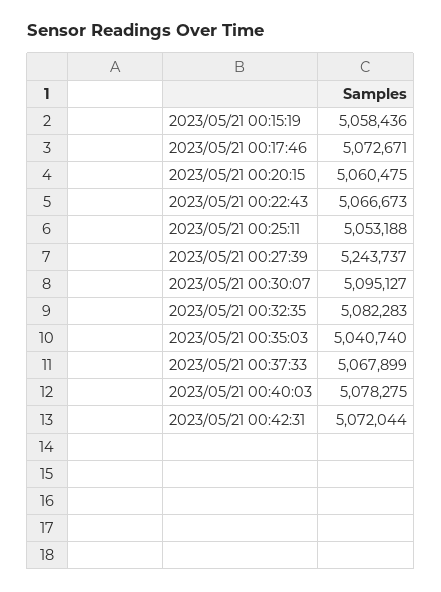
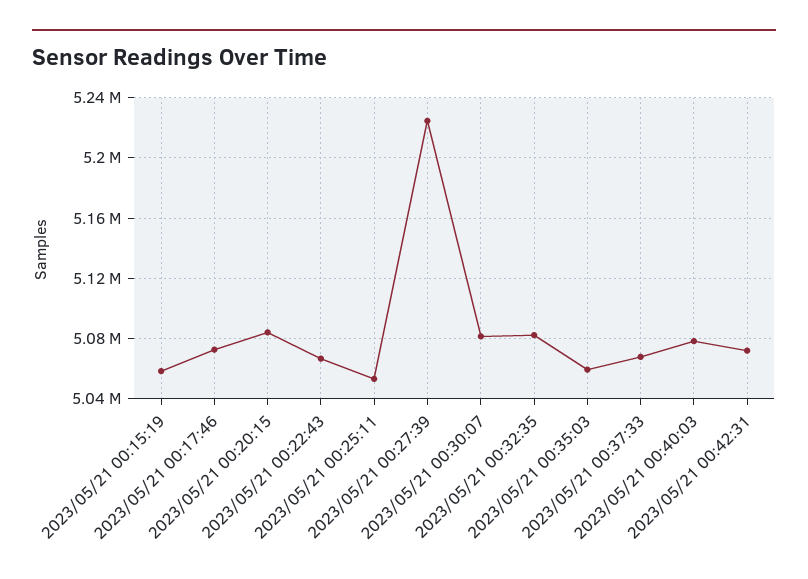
  {
    "2023/05/21 00:15:19": 5058436,
    "2023/05/21 00:17:46": 5072671,
-   "2023/05/21 00:20:15": 5060475,
+   "2023/05/21 00:20:15": 5085000,
    "2023/05/21 00:22:43": 5066673,
    "2023/05/21 00:25:11": 5053188,
-   "2023/05/21 00:27:39": 5243737,
+   "2023/05/21 00:27:39": 5225000,
-   "2023/05/21 00:30:07": 5095127,
+   "2023/05/21 00:30:07": 5080000,
    "2023/05/21 00:32:35": 5082283,
-   "2023/05/21 00:35:03": 5040740,
+   "2023/05/21 00:35:03": 5060000,
    "2023/05/21 00:37:33": 5067899,
    "2023/05/21 00:40:03": 5078275,
    "2023/05/21 00:42:31": 5072044
  }

